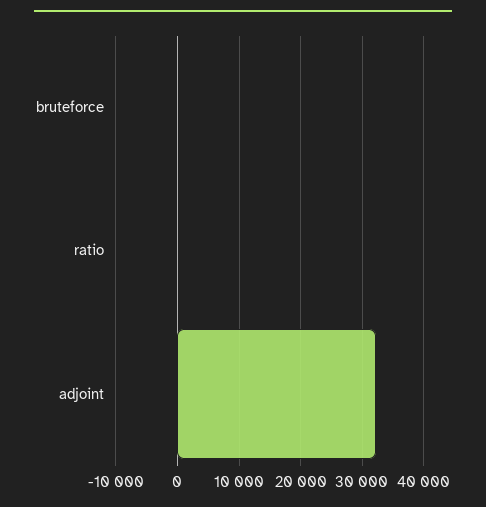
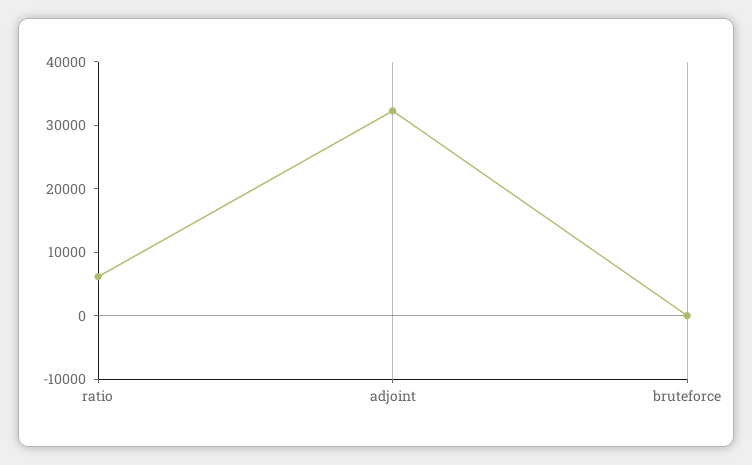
  {
    "bruteforce": 0,
-   "ratio": 0,
+   "ratio": 6000,
    "adjoint": 32000
  }

